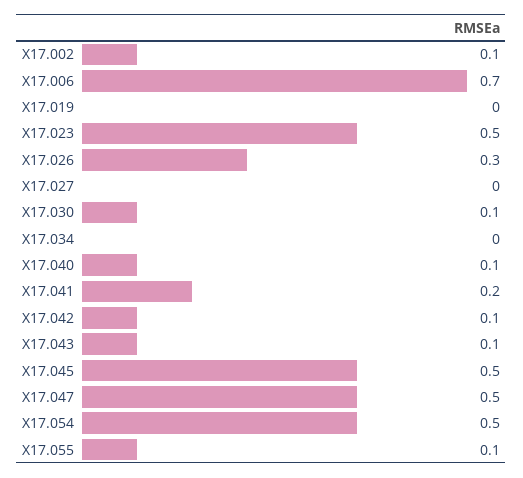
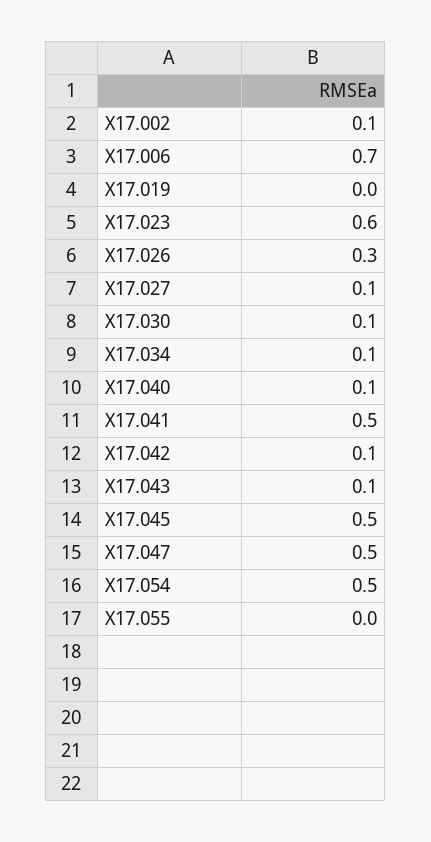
  {
    "X17.002": 0.1,
    "X17.006": 0.7,
    "X17.019": 0,
-   "X17.023": 0.5,
+   "X17.023": 0.6,
    "X17.026": 0.3,
-   "X17.027": 0,
+   "X17.027": 0.1,
    "X17.030": 0.1,
-   "X17.034": 0,
+   "X17.034": 0.1,
    "X17.040": 0.1,
-   "X17.041": 0.2,
+   "X17.041": 0.5,
    "X17.042": 0.1,
    "X17.043": 0.1,
    "X17.045": 0.5,
    "X17.047": 0.5,
    "X17.054": 0.5,
-   "X17.055": 0.1
+   "X17.055": 0
  }

